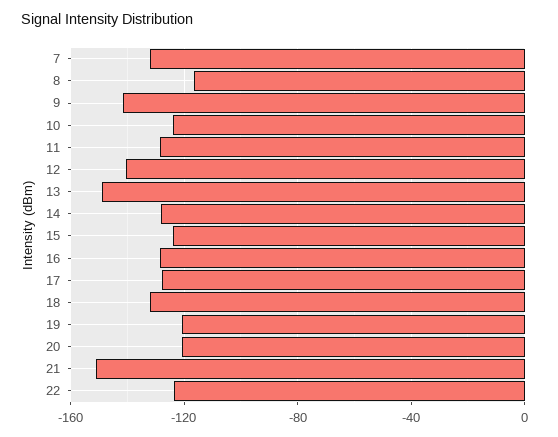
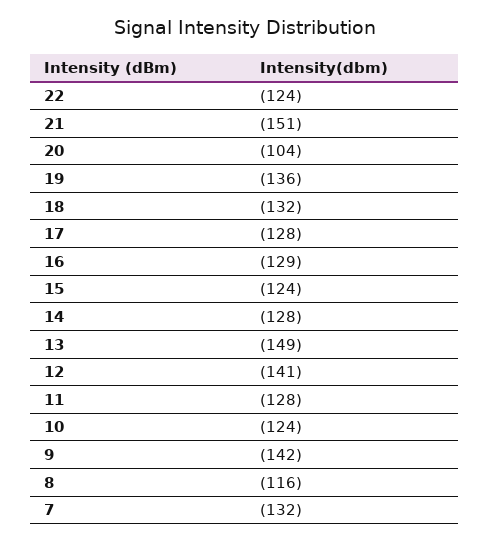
  {
    "7": -132,
    "8": -116,
    "9": -142,
    "10": -124,
    "11": -128,
    "12": -141,
    "13": -149,
    "14": -128,
    "15": -124,
    "16": -129,
    "17": -128,
    "18": -132,
-   "19": -120,
+   "19": -136,
-   "20": -120,
+   "20": -104,
    "21": -151,
    "22": -124
  }

